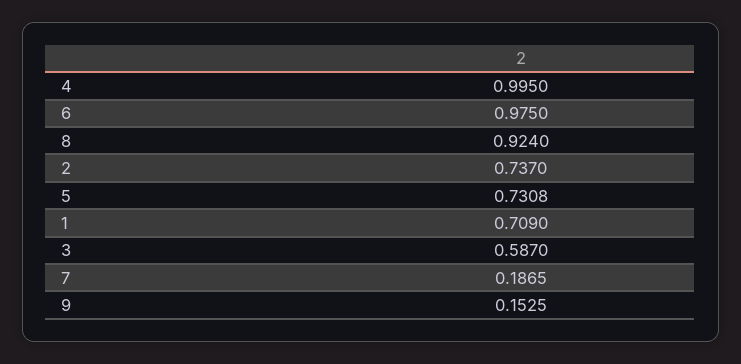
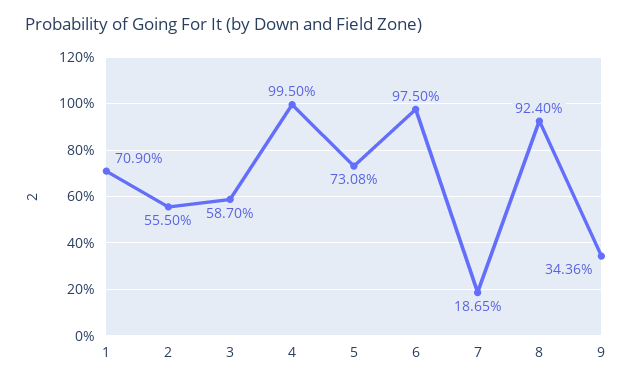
  {
    "4": 0.995,
    "6": 0.975,
    "8": 0.924,
-   "2": 0.737,
+   "2": 0.555,
    "5": 0.7308,
    "1": 0.709,
    "3": 0.587,
    "7": 0.1865,
-   "9": 0.1525
+   "9": 0.3436
  }

